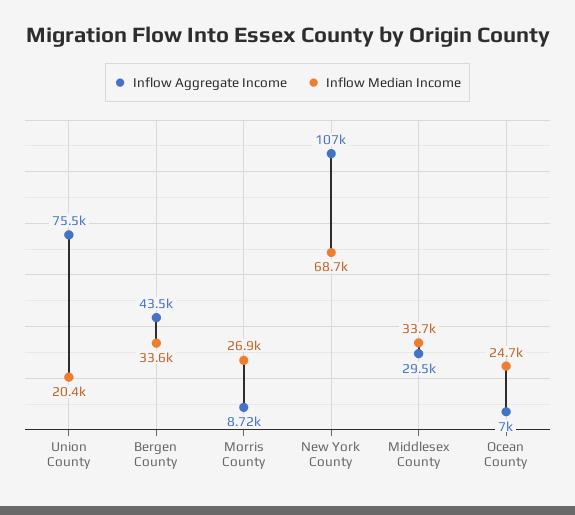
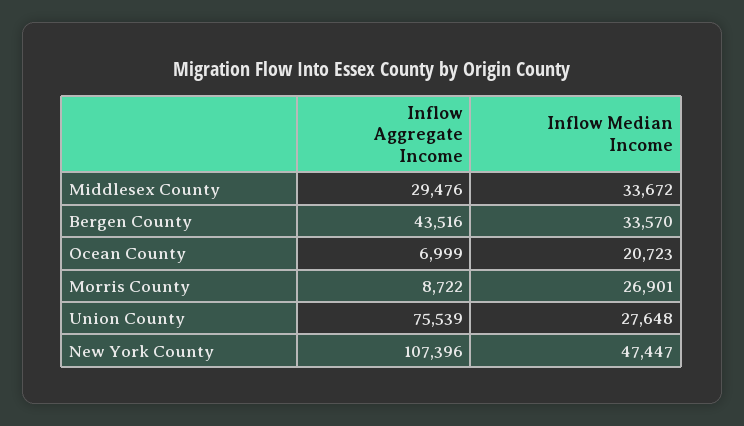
  {
    "Inflow Aggregate Income": {
      "Union County": 75539,
      "Bergen County": 43516,
      "Morris County": 8722,
      "New York County": 107396,
      "Middlesex County": 29476,
      "Ocean County": 6999
    },
    "Inflow Median Income": {
-     "Union County": 20400,
+     "Union County": 27648,
      "Bergen County": 33570,
      "Morris County": 26901,
-     "New York County": 68700,
+     "New York County": 47447,
      "Middlesex County": 33672,
-     "Ocean County": 24700
+     "Ocean County": 20723
    }
  }

